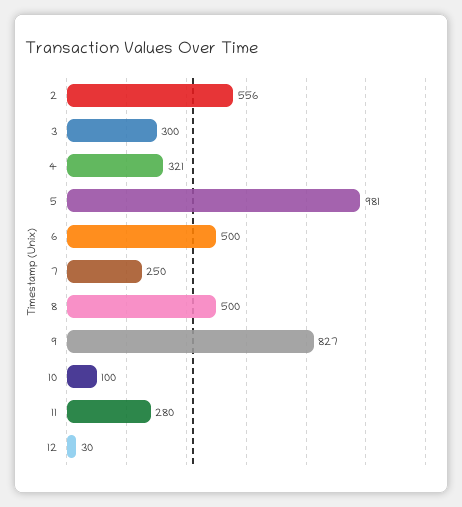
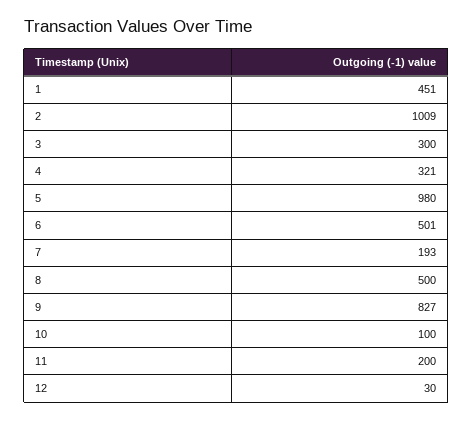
  {
-   "2": 556,
+   "2": 1009,
    "3": 300,
    "4": 321,
-   "5": 981,
+   "5": 980,
-   "6": 500,
+   "6": 501,
-   "7": 250,
+   "7": 193,
    "8": 500,
    "9": 827,
    "10": 100,
-   "11": 280,
+   "11": 200,
-   "12": 30
+   "12": 30,
+   "1": 451
  }

